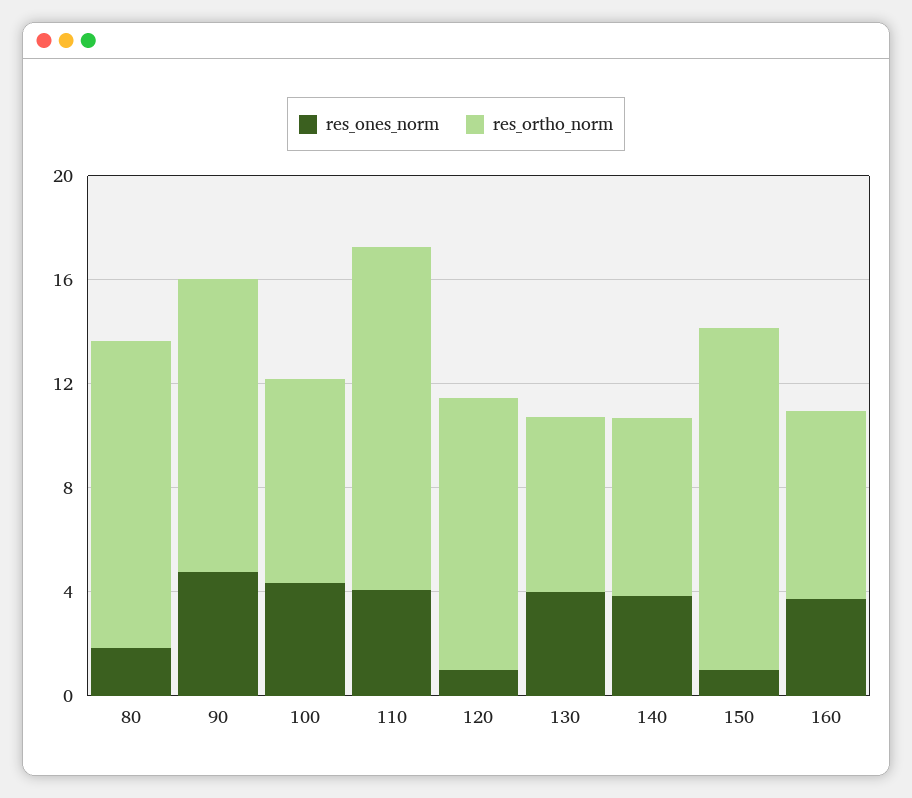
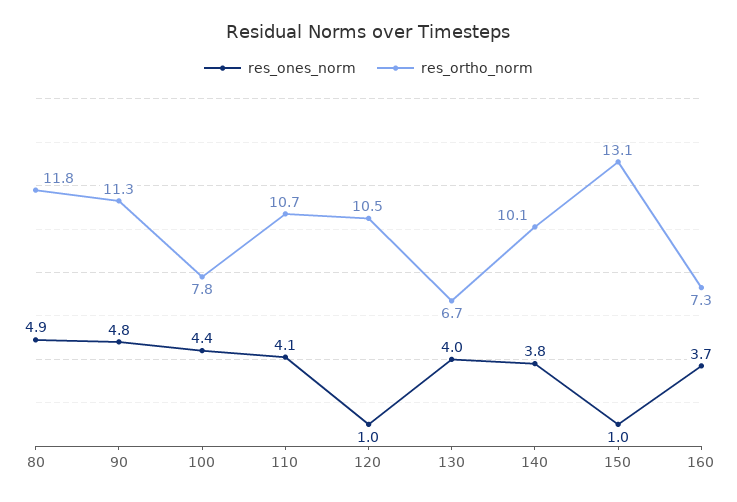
  {
    "res_ones_norm": {
-     "80": 2,
+     "80": 4.9,
      "90": 4.8,
      "100": 4.4,
      "110": 4.1,
      "120": 1,
      "130": 4,
      "140": 3.8,
      "150": 1,
      "160": 3.7
    },
    "res_ortho_norm": {
      "80": 11.8,
      "90": 11.3,
      "100": 7.8,
-     "110": 13,
+     "110": 10.7,
      "120": 10.5,
      "130": 6.7,
-     "140": 7,
+     "140": 10.1,
      "150": 13.1,
      "160": 7.3
    }
  }

